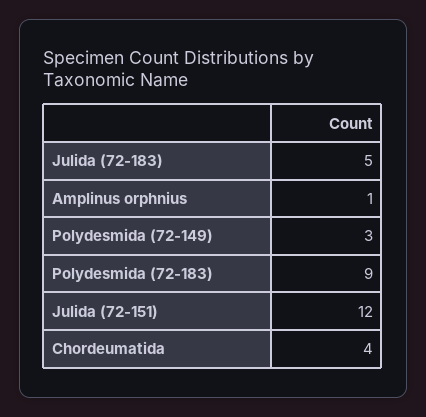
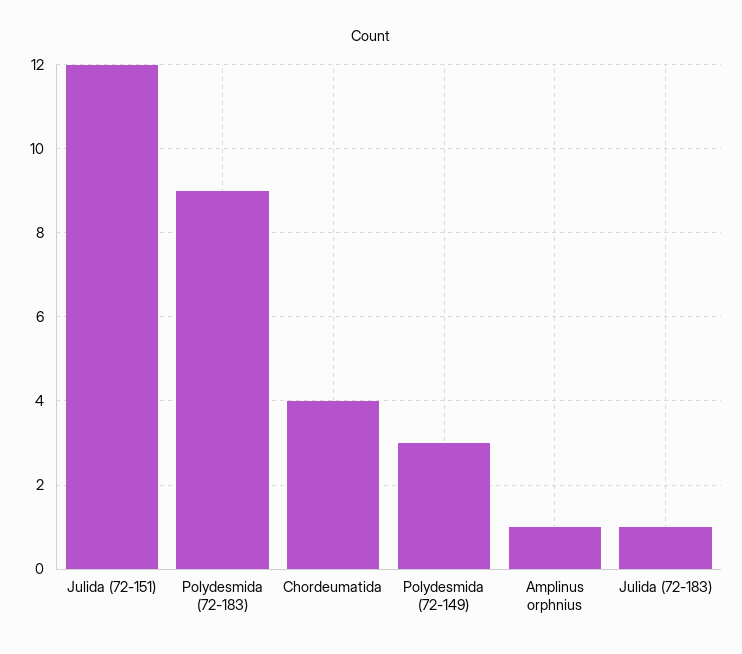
  {
-   "Julida (72-183)": 5,
+   "Julida (72-183)": 1,
    "Amplinus orphnius": 1,
    "Polydesmida (72-149)": 3,
    "Polydesmida (72-183)": 9,
    "Julida (72-151)": 12,
    "Chordeumatida": 4
  }

